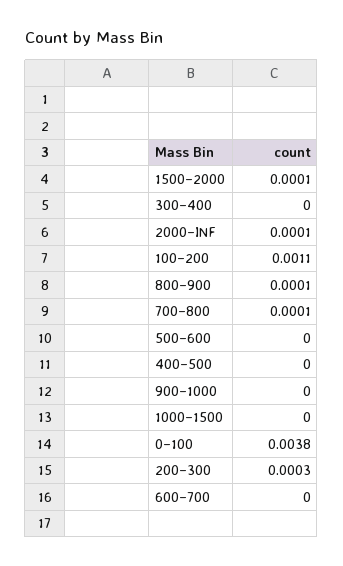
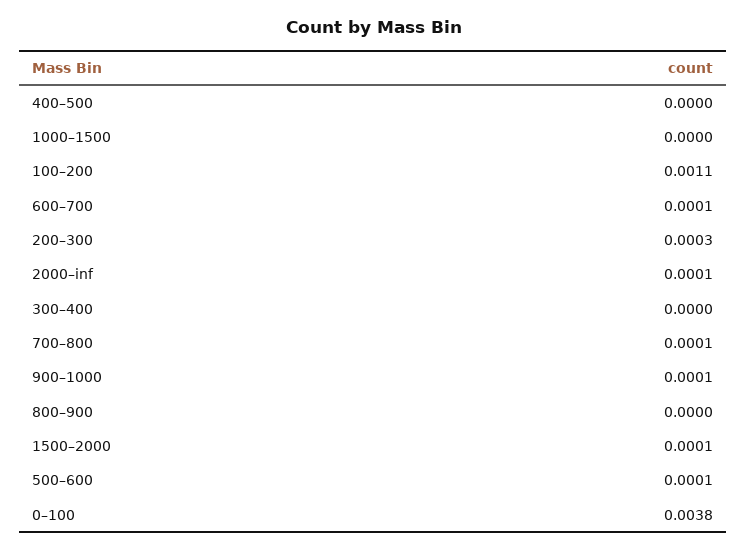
  {
    "1500–2000": 0.0001,
    "300–400": 0,
    "2000–INF": 0.0001,
    "100–200": 0.0011,
-   "800–900": 0.0001,
+   "800–900": 0,
    "700–800": 0.0001,
-   "500–600": 0,
+   "500–600": 0.0001,
    "400–500": 0,
-   "900–1000": 0,
+   "900–1000": 0.0001,
    "1000–1500": 0,
    "0–100": 0.0038,
    "200–300": 0.0003,
-   "600–700": 0
+   "600–700": 0.0001
  }

